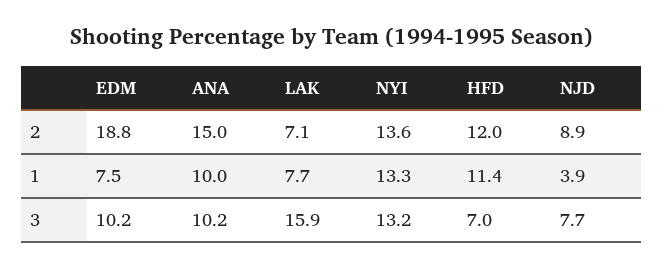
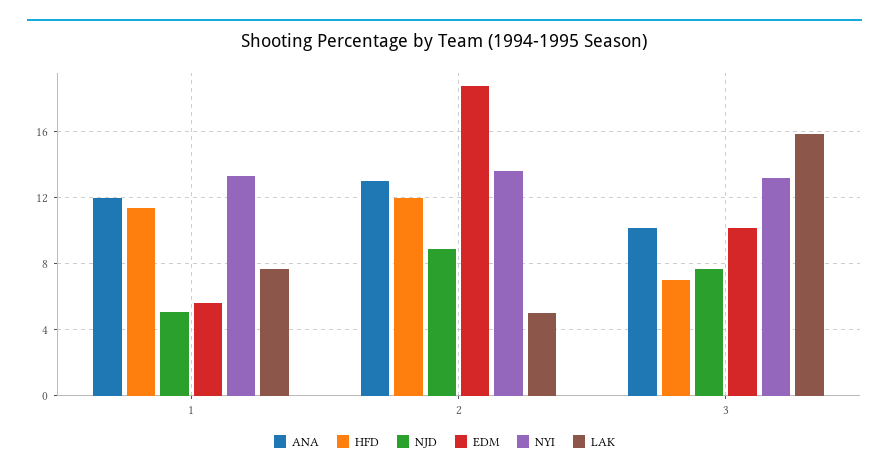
  {
    "EDM": {
      "2": 18.8,
-     "1": 7.5,
+     "1": 5.5,
      "3": 10.2
    },
    "ANA": {
-     "2": 15,
+     "2": 13,
-     "1": 10,
+     "1": 12,
      "3": 10.2
    },
    "LAK": {
-     "2": 7.1,
+     "2": 5,
      "1": 7.7,
      "3": 15.9
    },
    "NYI": {
      "2": 13.6,
      "1": 13.3,
      "3": 13.2
    },
    "HFD": {
      "2": 12,
      "1": 11.4,
      "3": 7
    },
    "NJD": {
      "2": 8.9,
-     "1": 3.9,
+     "1": 5,
      "3": 7.7
    }
  }

